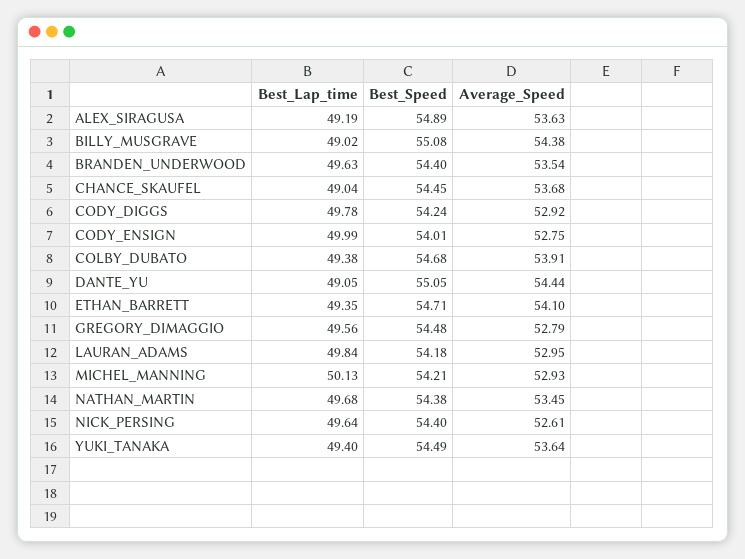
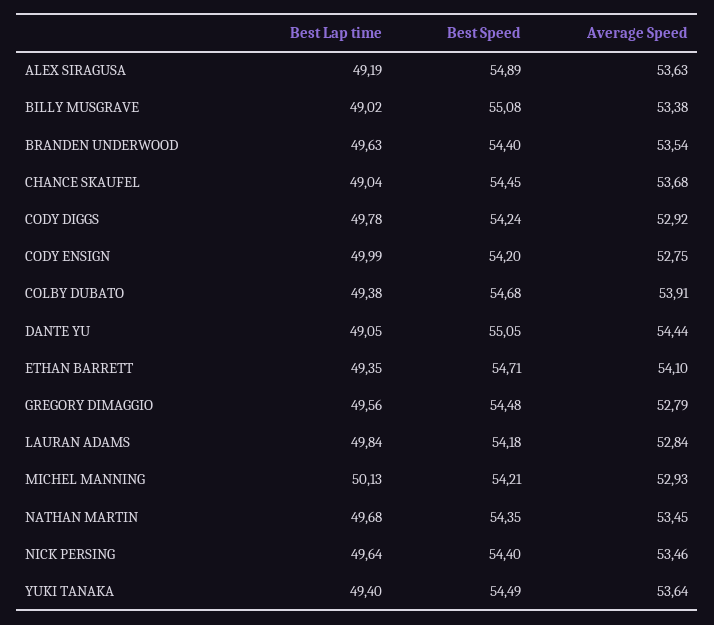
  {
    "Best_Lap_time": {
      "ALEX_SIRAGUSA": 49.19,
      "BILLY_MUSGRAVE": 49.02,
      "BRANDEN_UNDERWOOD": 49.63,
      "CHANCE_SKAUFEL": 49.04,
      "CODY_DIGGS": 49.78,
      "CODY_ENSIGN": 49.99,
      "COLBY_DUBATO": 49.38,
      "DANTE_YU": 49.05,
      "ETHAN_BARRETT": 49.35,
      "GREGORY_DIMAGGIO": 49.56,
      "LAURAN_ADAMS": 49.84,
      "MICHEL_MANNING": 50.13,
      "NATHAN_MARTIN": 49.68,
      "NICK_PERSING": 49.64,
      "YUKI_TANAKA": 49.4
    },
    "Best_Speed": {
      "ALEX_SIRAGUSA": 54.89,
      "BILLY_MUSGRAVE": 55.08,
      "BRANDEN_UNDERWOOD": 54.4,
      "CHANCE_SKAUFEL": 54.45,
      "CODY_DIGGS": 54.24,
-     "CODY_ENSIGN": 54.01,
+     "CODY_ENSIGN": 54.2,
      "COLBY_DUBATO": 54.68,
      "DANTE_YU": 55.05,
      "ETHAN_BARRETT": 54.71,
      "GREGORY_DIMAGGIO": 54.48,
      "LAURAN_ADAMS": 54.18,
      "MICHEL_MANNING": 54.21,
-     "NATHAN_MARTIN": 54.38,
+     "NATHAN_MARTIN": 54.35,
      "NICK_PERSING": 54.4,
      "YUKI_TANAKA": 54.49
    },
    "Average_Speed": {
      "ALEX_SIRAGUSA": 53.63,
-     "BILLY_MUSGRAVE": 54.38,
+     "BILLY_MUSGRAVE": 53.38,
      "BRANDEN_UNDERWOOD": 53.54,
      "CHANCE_SKAUFEL": 53.68,
      "CODY_DIGGS": 52.92,
      "CODY_ENSIGN": 52.75,
      "COLBY_DUBATO": 53.91,
      "DANTE_YU": 54.44,
      "ETHAN_BARRETT": 54.1,
      "GREGORY_DIMAGGIO": 52.79,
-     "LAURAN_ADAMS": 52.95,
+     "LAURAN_ADAMS": 52.84,
      "MICHEL_MANNING": 52.93,
      "NATHAN_MARTIN": 53.45,
-     "NICK_PERSING": 52.61,
+     "NICK_PERSING": 53.46,
      "YUKI_TANAKA": 53.64
    }
  }

